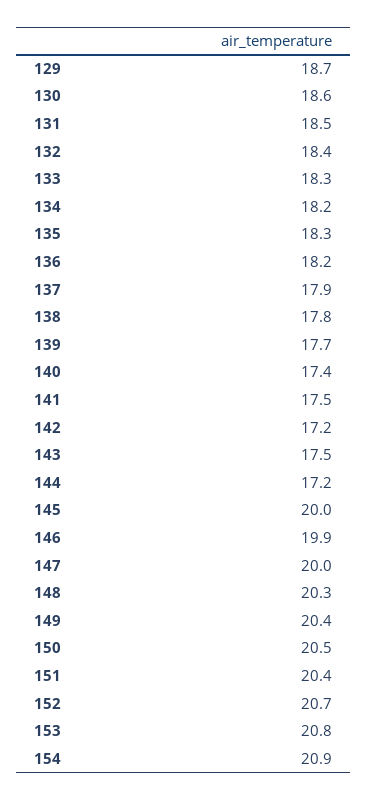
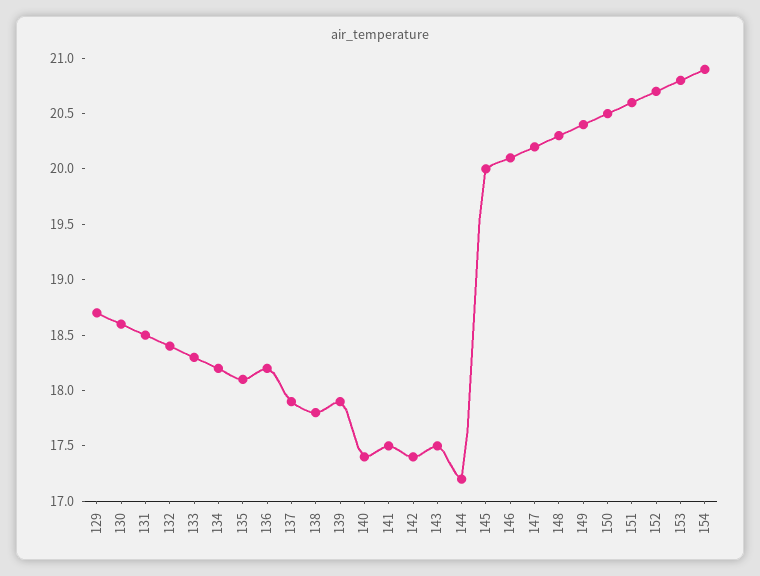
  {
    "129": 18.7,
    "130": 18.6,
    "131": 18.5,
    "132": 18.4,
    "133": 18.3,
    "134": 18.2,
-   "135": 18.3,
+   "135": 18.1,
    "136": 18.2,
    "137": 17.9,
    "138": 17.8,
-   "139": 17.7,
+   "139": 17.9,
    "140": 17.4,
    "141": 17.5,
-   "142": 17.2,
+   "142": 17.4,
    "143": 17.5,
    "144": 17.2,
    "145": 20,
-   "146": 19.9,
+   "146": 20.1,
-   "147": 20,
+   "147": 20.2,
    "148": 20.3,
    "149": 20.4,
    "150": 20.5,
-   "151": 20.4,
+   "151": 20.6,
    "152": 20.7,
    "153": 20.8,
    "154": 20.9
  }

